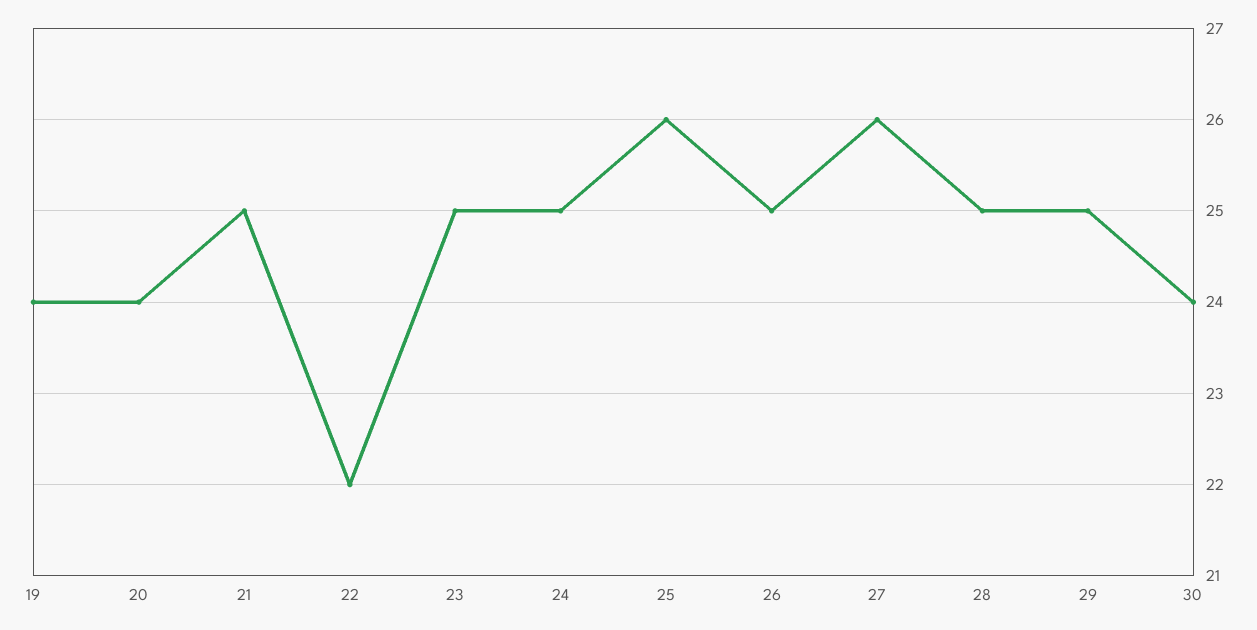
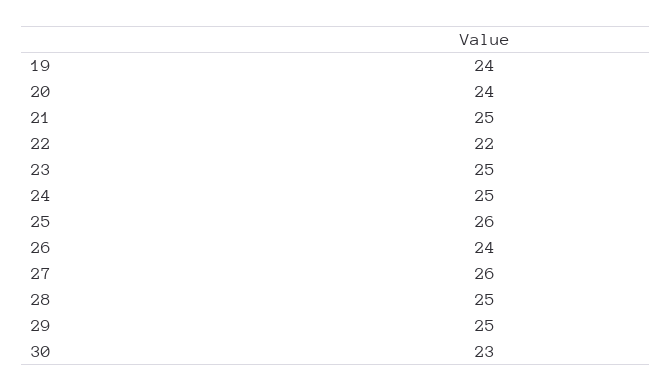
  {
    "19": 24,
    "20": 24,
    "21": 25,
    "22": 22,
    "23": 25,
    "24": 25,
    "25": 26,
-   "26": 25,
+   "26": 24,
    "27": 26,
    "28": 25,
    "29": 25,
-   "30": 24
+   "30": 23
  }

